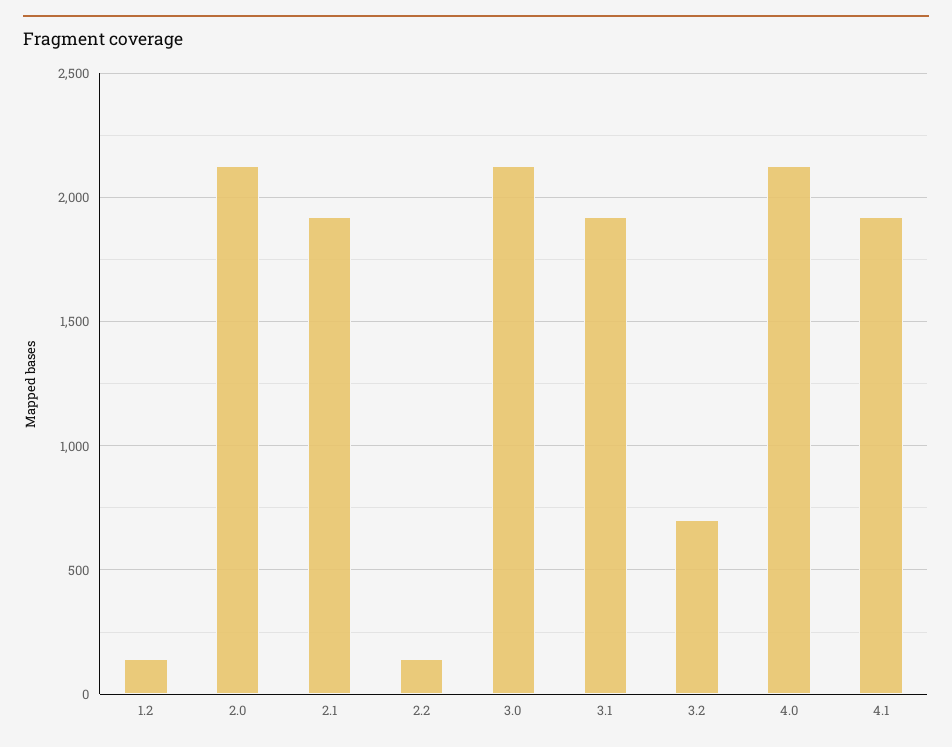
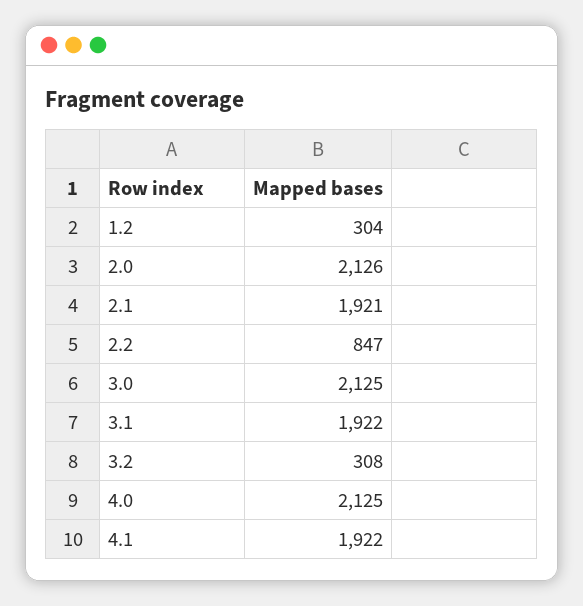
  {
-   "1.2": 150,
+   "1.2": 304,
    "2.0": 2126,
    "2.1": 1921,
-   "2.2": 150,
+   "2.2": 847,
    "3.0": 2125,
    "3.1": 1922,
-   "3.2": 700,
+   "3.2": 308,
    "4.0": 2125,
    "4.1": 1922
  }

